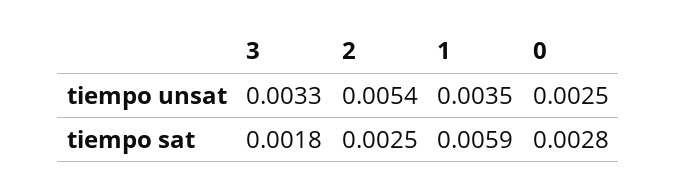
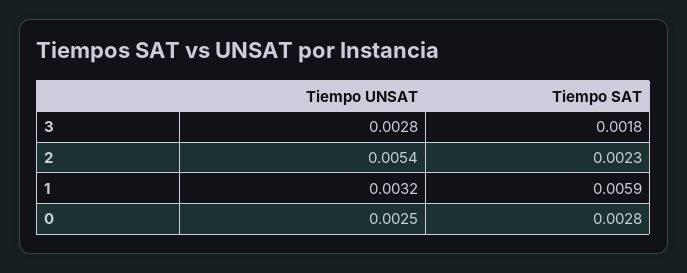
  {
    "3": {
-     "tiempo unsat": 0.0033,
+     "tiempo unsat": 0.0028,
      "tiempo sat": 0.0018
    },
    "2": {
      "tiempo unsat": 0.0054,
-     "tiempo sat": 0.0025
+     "tiempo sat": 0.0023
    },
    "1": {
-     "tiempo unsat": 0.0035,
+     "tiempo unsat": 0.0032,
      "tiempo sat": 0.0059
    },
    "0": {
      "tiempo unsat": 0.0025,
      "tiempo sat": 0.0028
    }
  }

